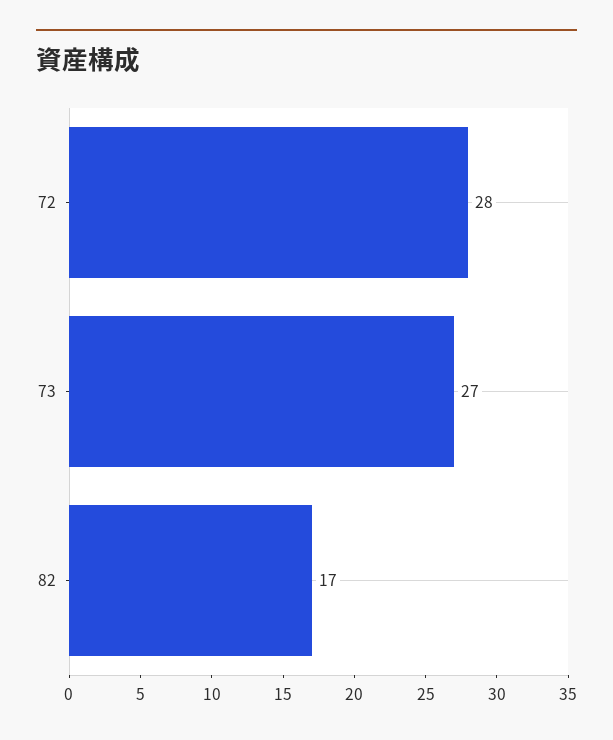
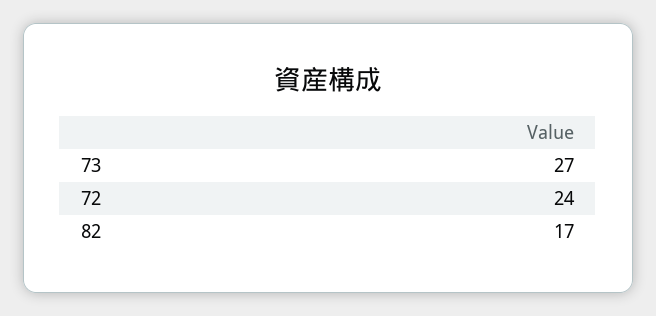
  {
-   "72": 28,
+   "72": 24,
    "73": 27,
    "82": 17
  }

